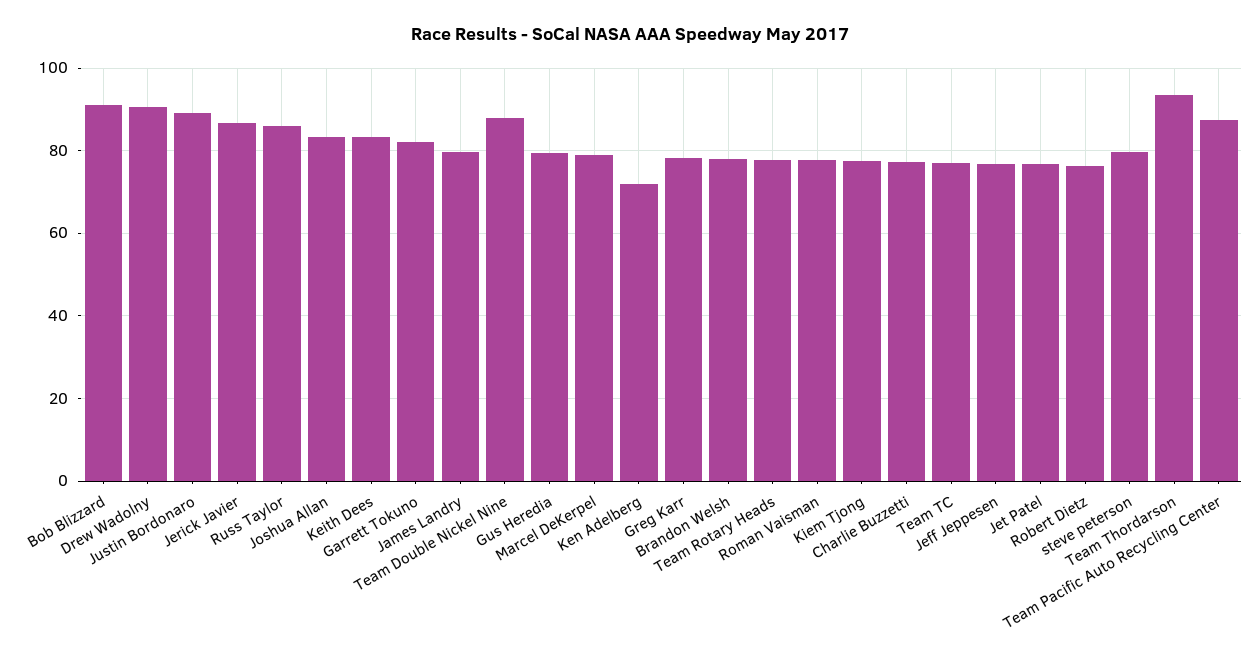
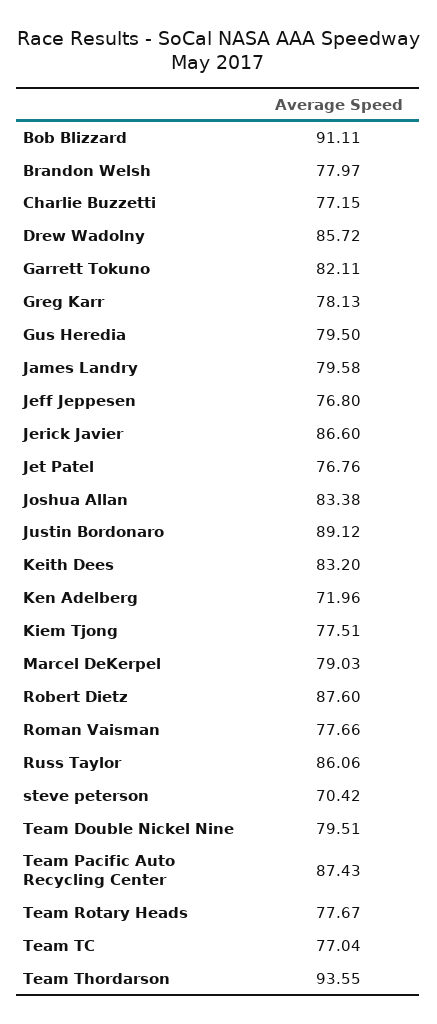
  {
    "Bob Blizzard": 91.11,
-   "Drew Wadolny": 90,
+   "Drew Wadolny": 85.72,
    "Justin Bordonaro": 89.12,
    "Jerick Javier": 86.6,
    "Russ Taylor": 86.06,
    "Joshua Allan": 83.38,
    "Keith Dees": 83.2,
    "Garrett Tokuno": 82.11,
    "James Landry": 79.58,
-   "Team Double Nickel Nine": 88,
+   "Team Double Nickel Nine": 79.51,
    "Gus Heredia": 79.5,
    "Marcel DeKerpel": 79.03,
    "Ken Adelberg": 71.96,
    "Greg Karr": 78.13,
    "Brandon Welsh": 77.97,
    "Team Rotary Heads": 77.67,
    "Roman Vaisman": 77.66,
    "Kiem Tjong": 77.51,
    "Charlie Buzzetti": 77.15,
    "Team TC": 77.04,
    "Jeff Jeppesen": 76.8,
    "Jet Patel": 76.76,
-   "Robert Dietz": 76,
+   "Robert Dietz": 87.6,
-   "steve peterson": 80,
+   "steve peterson": 70.42,
    "Team Thordarson": 93.55,
    "Team Pacific Auto Recycling Center": 87.43
  }

